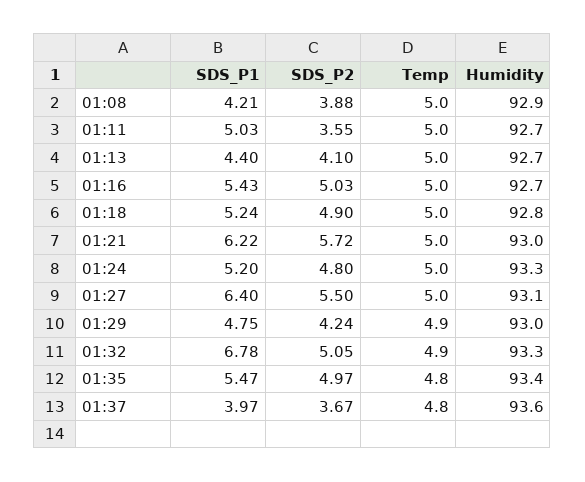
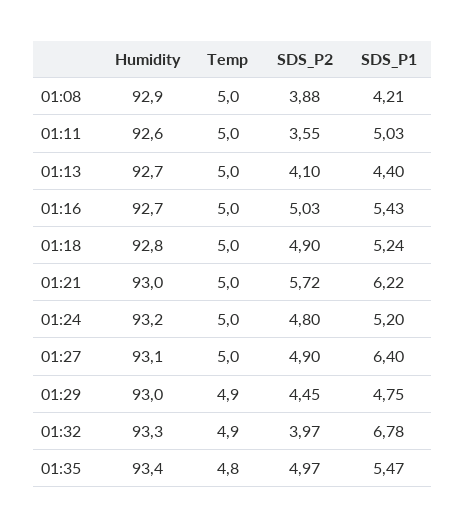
  {
    "SDS_P1": {
      "01:08": 4.21,
      "01:11": 5.03,
      "01:13": 4.4,
      "01:16": 5.43,
      "01:18": 5.24,
      "01:21": 6.22,
      "01:24": 5.2,
      "01:27": 6.4,
      "01:29": 4.75,
      "01:32": 6.78,
-     "01:35": 5.47,
+     "01:35": 5.47
-     "01:37": 3.97
    },
    "SDS_P2": {
      "01:08": 3.88,
      "01:11": 3.55,
      "01:13": 4.1,
      "01:16": 5.03,
      "01:18": 4.9,
      "01:21": 5.72,
      "01:24": 4.8,
-     "01:27": 5.5,
+     "01:27": 4.9,
-     "01:29": 4.24,
+     "01:29": 4.45,
-     "01:32": 5.05,
+     "01:32": 3.97,
-     "01:35": 4.97,
+     "01:35": 4.97
-     "01:37": 3.67
    },
    "Temp": {
      "01:08": 5,
      "01:11": 5,
      "01:13": 5,
      "01:16": 5,
      "01:18": 5,
      "01:21": 5,
      "01:24": 5,
      "01:27": 5,
      "01:29": 4.9,
      "01:32": 4.9,
-     "01:35": 4.8,
+     "01:35": 4.8
-     "01:37": 4.8
    },
    "Humidity": {
      "01:08": 92.9,
-     "01:11": 92.7,
+     "01:11": 92.6,
      "01:13": 92.7,
      "01:16": 92.7,
      "01:18": 92.8,
      "01:21": 93,
-     "01:24": 93.3,
+     "01:24": 93.2,
      "01:27": 93.1,
      "01:29": 93,
      "01:32": 93.3,
-     "01:35": 93.4,
+     "01:35": 93.4
-     "01:37": 93.6
    }
  }

